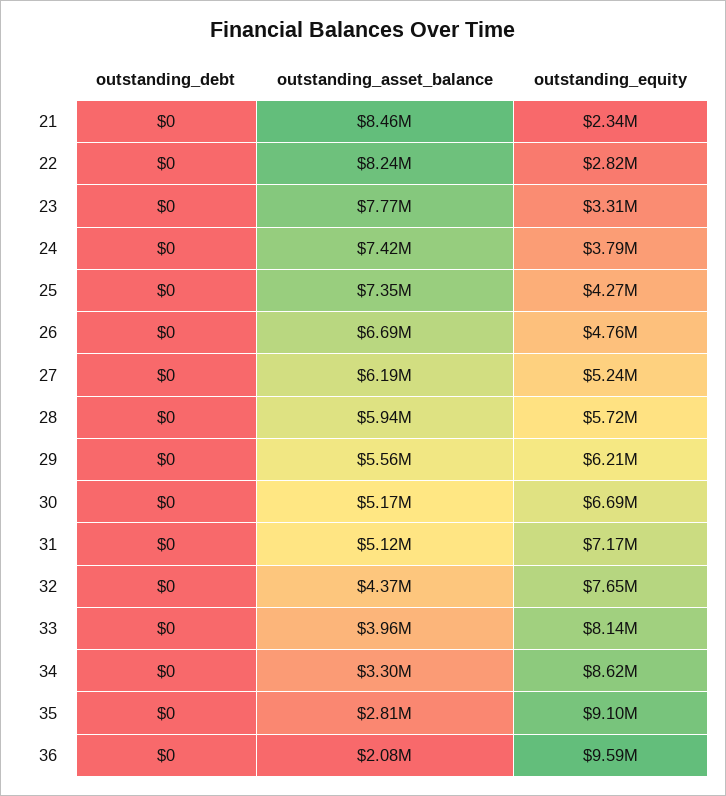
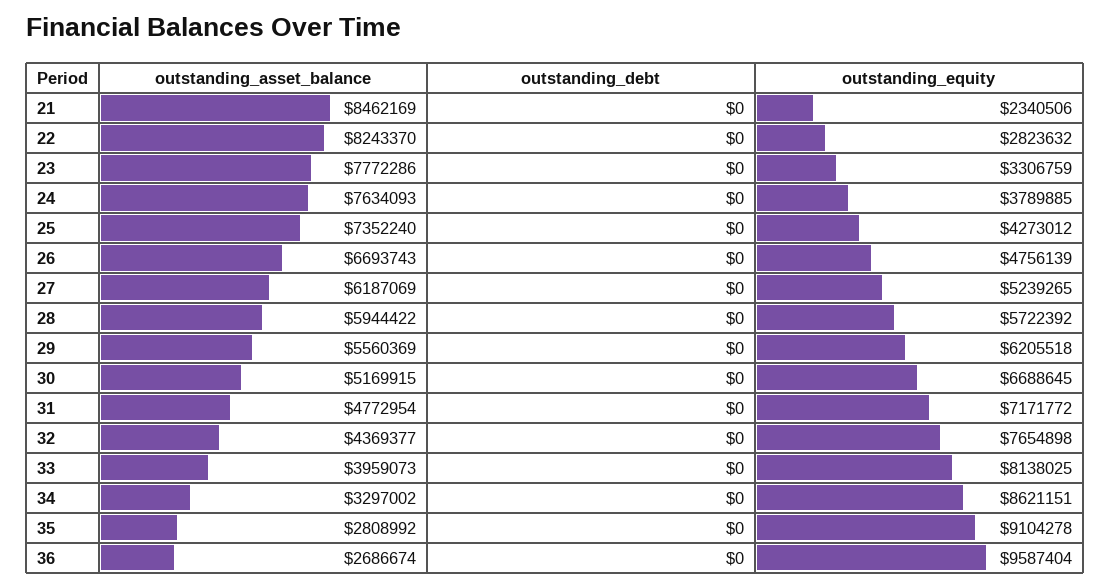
  {
    "outstanding_debt": {
      "21": 0,
      "22": 0,
      "23": 0,
      "24": 0,
      "25": 0,
      "26": 0,
      "27": 0,
      "28": 0,
      "29": 0,
      "30": 0,
      "31": 0,
      "32": 0,
      "33": 0,
      "34": 0,
      "35": 0,
      "36": 0
    },
    "outstanding_asset_balance": {
      "21": 8462169,
      "22": 8243370,
      "23": 7772286,
-     "24": 7420000,
+     "24": 7634093,
      "25": 7352240,
      "26": 6693743,
      "27": 6187069,
      "28": 5944422,
      "29": 5560369,
      "30": 5169915,
-     "31": 5120000,
+     "31": 4772954,
      "32": 4369377,
      "33": 3959073,
      "34": 3297002,
      "35": 2808992,
-     "36": 2080000
+     "36": 2686674
    },
    "outstanding_equity": {
      "21": 2340506,
      "22": 2823632,
      "23": 3306759,
      "24": 3789885,
      "25": 4273012,
      "26": 4756139,
      "27": 5239265,
      "28": 5722392,
      "29": 6205518,
      "30": 6688645,
      "31": 7171772,
      "32": 7654898,
      "33": 8138025,
      "34": 8621151,
      "35": 9104278,
      "36": 9587404
    }
  }

